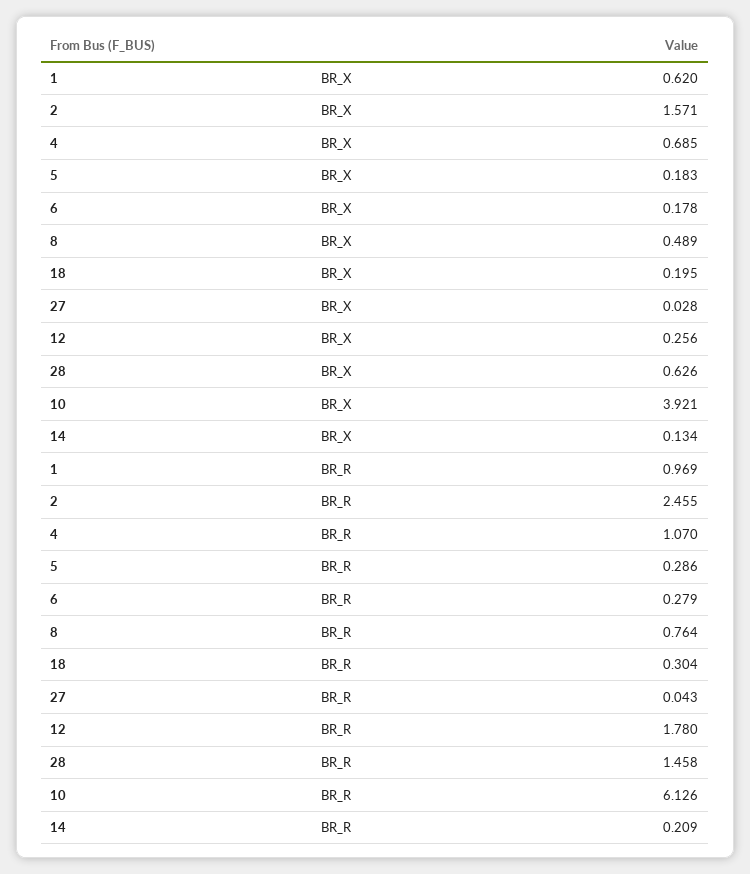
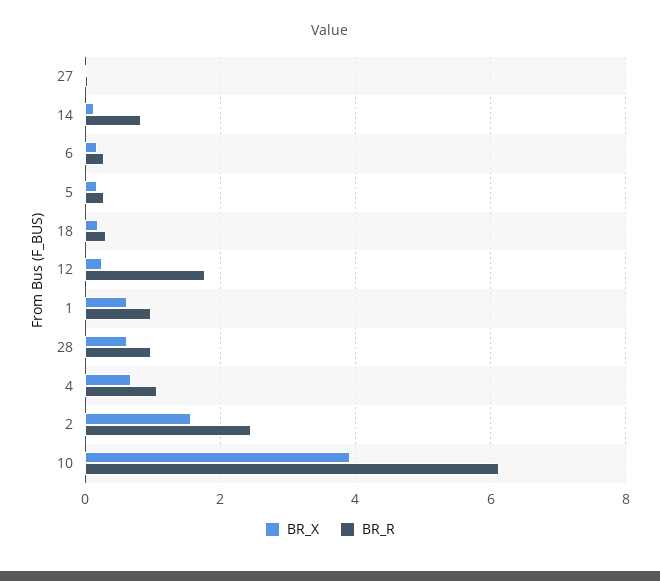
  {
    "BR_X": {
      "1": 0.62,
      "2": 1.571,
      "4": 0.685,
      "5": 0.183,
      "6": 0.178,
-     "8": 0.489,
      "18": 0.195,
      "27": 0.028,
      "12": 0.256,
      "28": 0.626,
      "10": 3.921,
      "14": 0.134
    },
    "BR_R": {
      "1": 0.969,
      "2": 2.455,
      "4": 1.07,
      "5": 0.286,
      "6": 0.279,
-     "8": 0.764,
      "18": 0.304,
      "27": 0.043,
      "12": 1.78,
-     "28": 1.458,
+     "28": 1,
      "10": 6.126,
-     "14": 0.209
+     "14": 0.8
    }
  }

